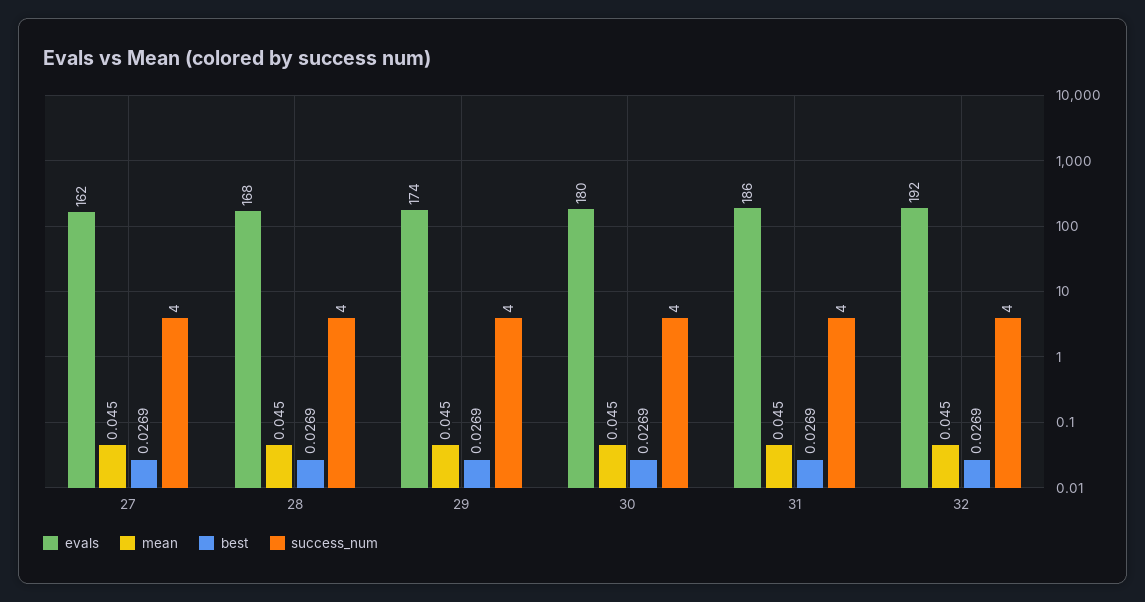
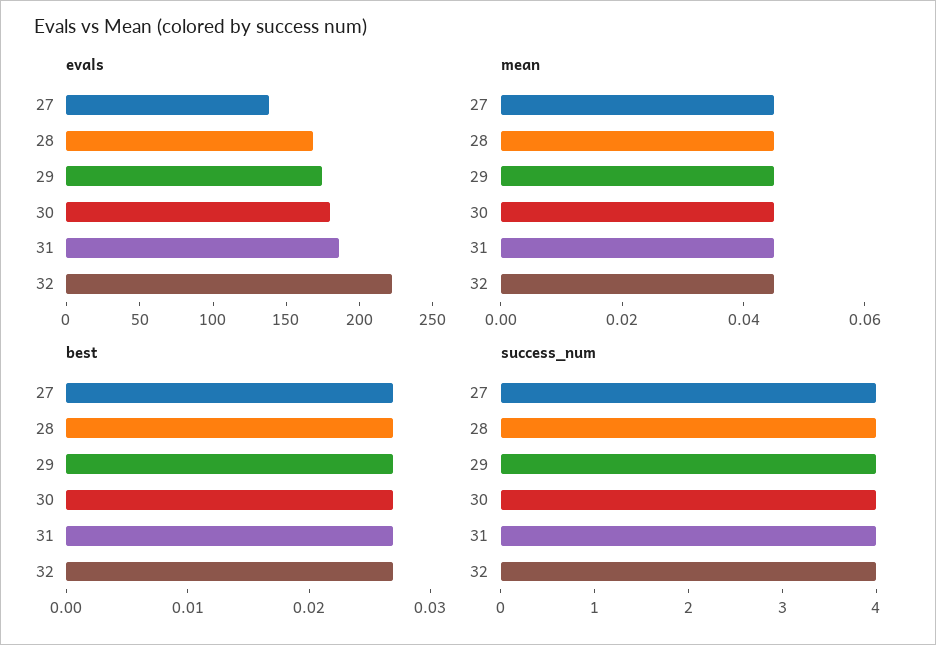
  {
    "evals": {
-     "27": 162,
+     "27": 140,
      "28": 168,
      "29": 174,
      "30": 180,
      "31": 186,
-     "32": 192
+     "32": 220
    },
    "mean": {
      "27": 0.045,
      "28": 0.045,
      "29": 0.045,
      "30": 0.045,
      "31": 0.045,
      "32": 0.045
    },
    "best": {
      "27": 0.0269,
      "28": 0.0269,
      "29": 0.0269,
      "30": 0.0269,
      "31": 0.0269,
      "32": 0.0269
    },
    "success_num": {
      "27": 4,
      "28": 4,
      "29": 4,
      "30": 4,
      "31": 4,
      "32": 4
    }
  }

